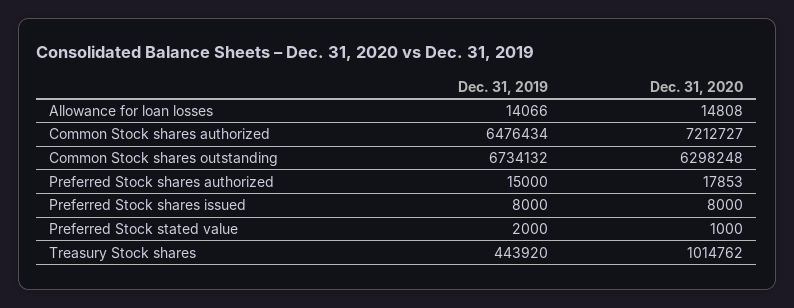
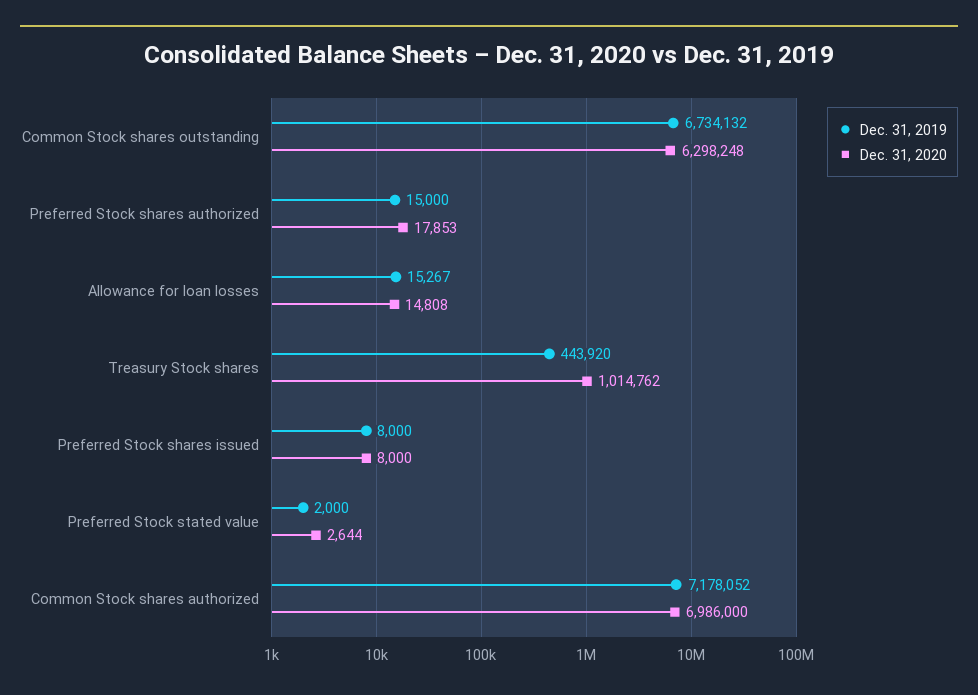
  {
    "Dec. 31, 2019": {
-     "Allowance for loan losses": 14066,
+     "Allowance for loan losses": 15267,
-     "Common Stock shares authorized": 6476434,
+     "Common Stock shares authorized": 7178052,
      "Common Stock shares outstanding": 6734132,
      "Preferred Stock shares authorized": 15000,
      "Preferred Stock shares issued": 8000,
      "Preferred Stock stated value": 2000,
      "Treasury Stock shares": 443920
    },
    "Dec. 31, 2020": {
      "Allowance for loan losses": 14808,
-     "Common Stock shares authorized": 7212727,
+     "Common Stock shares authorized": 6986000,
      "Common Stock shares outstanding": 6298248,
      "Preferred Stock shares authorized": 17853,
      "Preferred Stock shares issued": 8000,
-     "Preferred Stock stated value": 1000,
+     "Preferred Stock stated value": 2644,
      "Treasury Stock shares": 1014762
    }
  }

